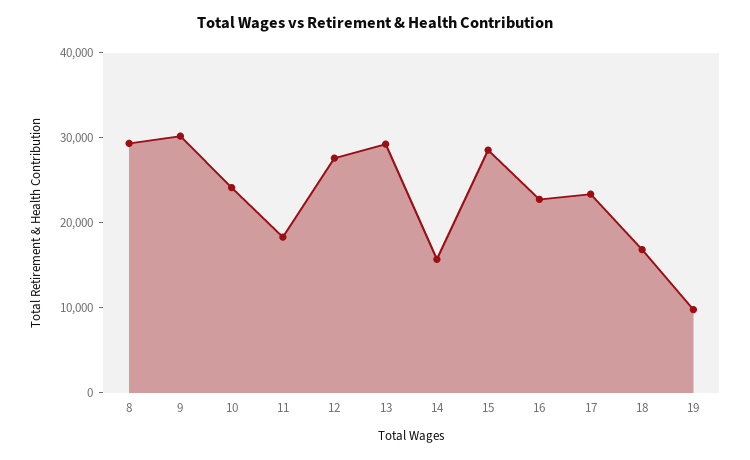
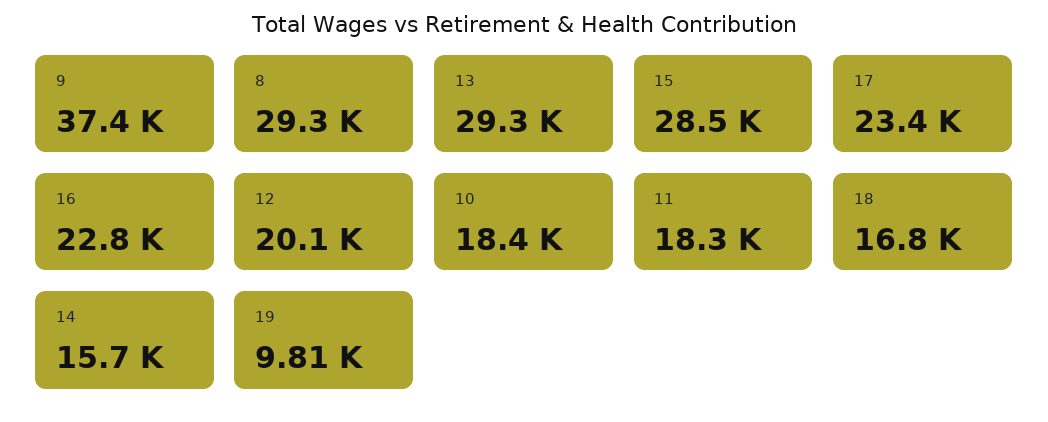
  {
    "8": 29300,
-   "9": 30000,
+   "9": 37400,
-   "10": 24000,
+   "10": 18400,
    "11": 18300,
-   "12": 28000,
+   "12": 20100,
    "13": 29300,
    "14": 15700,
    "15": 28500,
    "16": 22800,
    "17": 23400,
    "18": 16800,
    "19": 9810
  }

